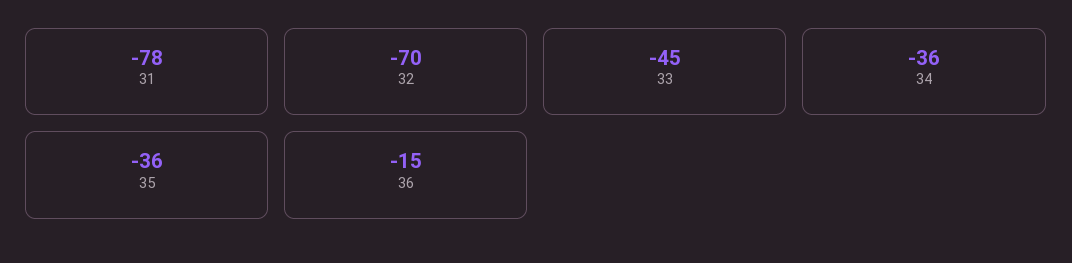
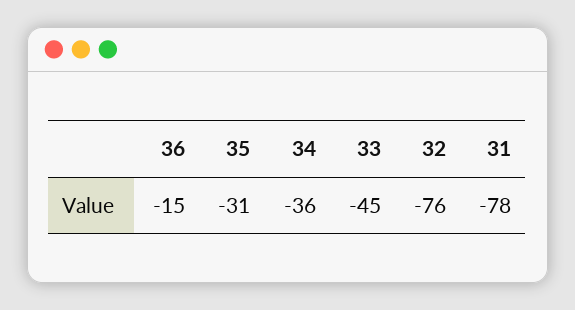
  {
    "31": -78,
-   "32": -70,
+   "32": -76,
    "33": -45,
    "34": -36,
-   "35": -36,
+   "35": -31,
    "36": -15
  }

